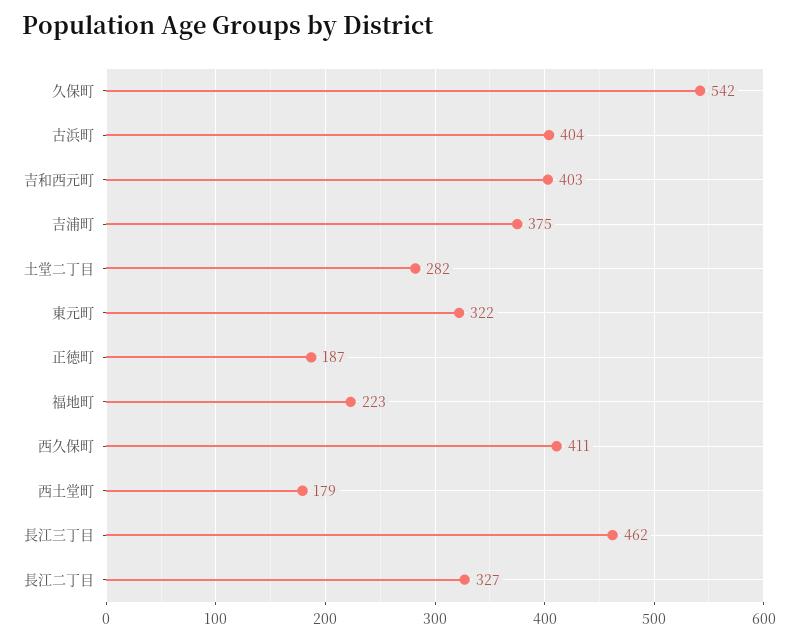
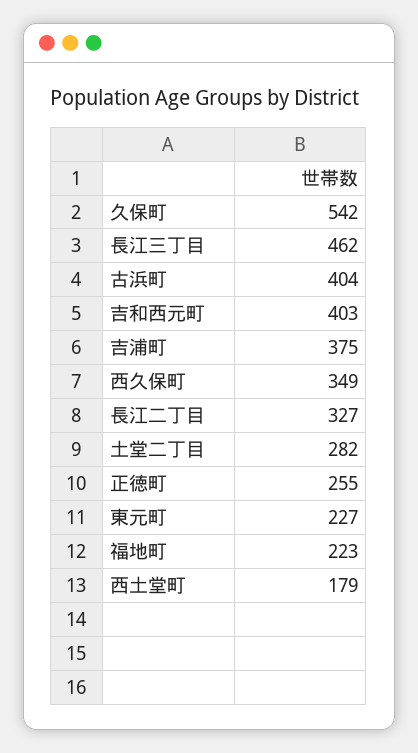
  {
    "久保町": 542,
    "古浜町": 404,
    "吉和西元町": 403,
    "吉浦町": 375,
    "土堂二丁目": 282,
-   "東元町": 322,
+   "東元町": 227,
-   "正徳町": 187,
+   "正徳町": 255,
    "福地町": 223,
-   "西久保町": 411,
+   "西久保町": 349,
    "西土堂町": 179,
    "長江三丁目": 462,
    "長江二丁目": 327
  }

